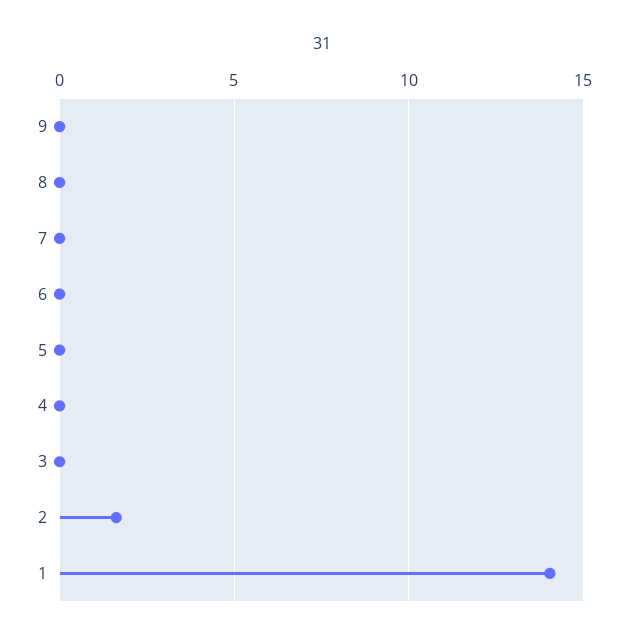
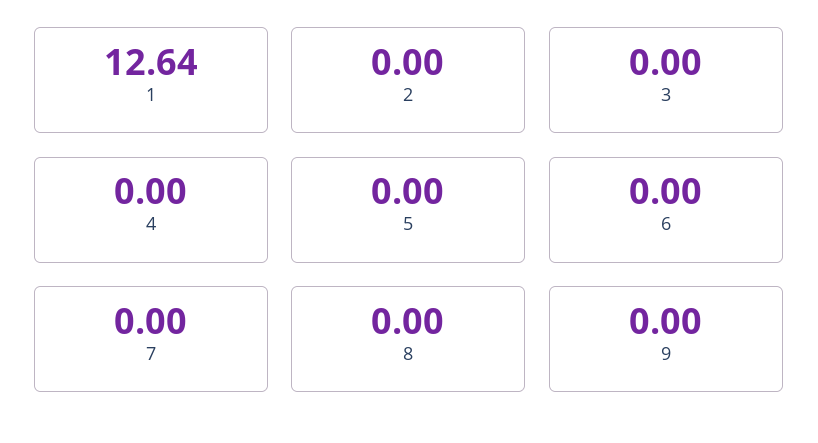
  {
    "9": 0,
    "8": 0,
    "7": 0,
    "6": 0,
    "5": 0,
    "4": 0,
    "3": 0,
-   "2": 1.5,
+   "2": 0,
-   "1": 14
+   "1": 12.64
  }

